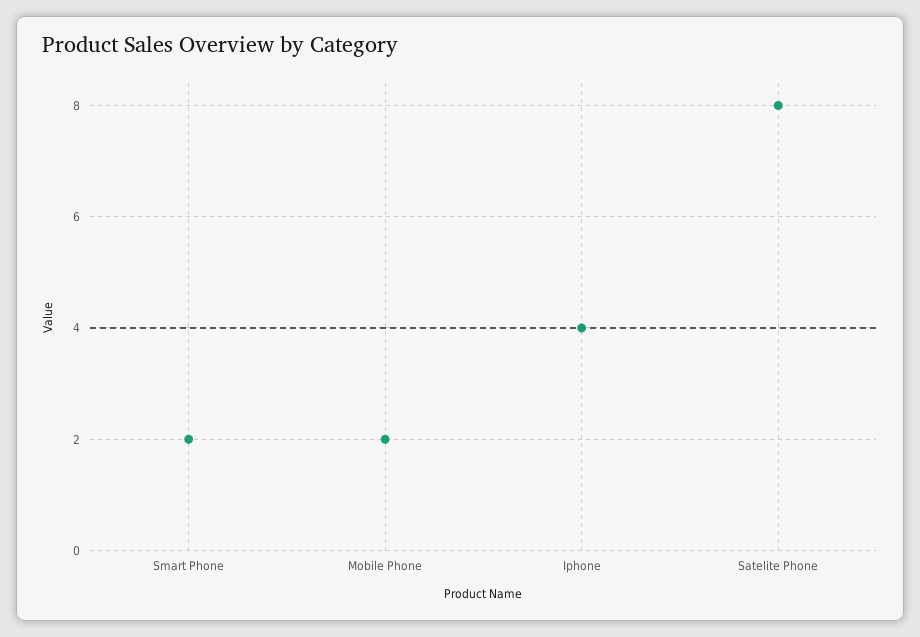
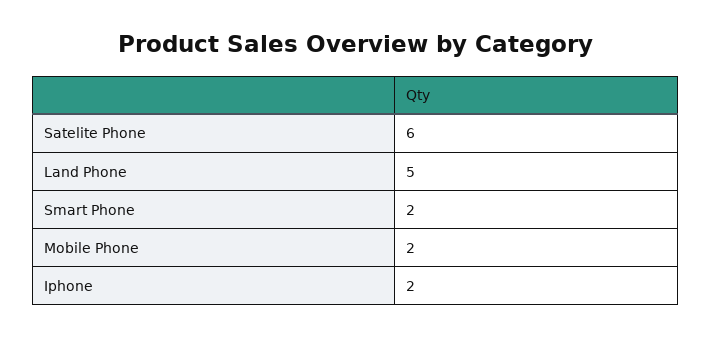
  {
    "Smart Phone": 2,
    "Mobile Phone": 2,
-   "Iphone": 4,
+   "Iphone": 2,
-   "Satelite Phone": 8
+   "Satelite Phone": 6,
+   "Land Phone": 5
  }

